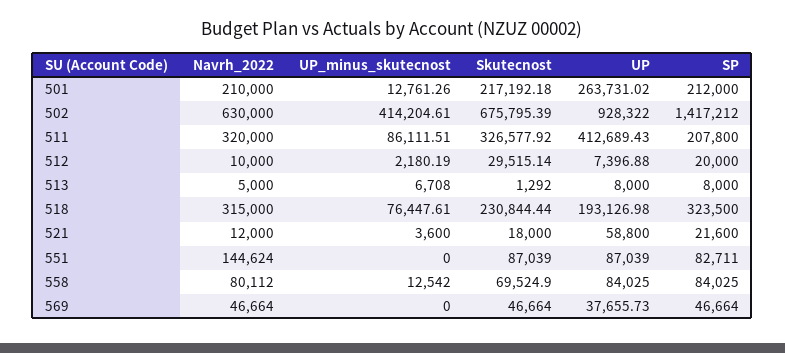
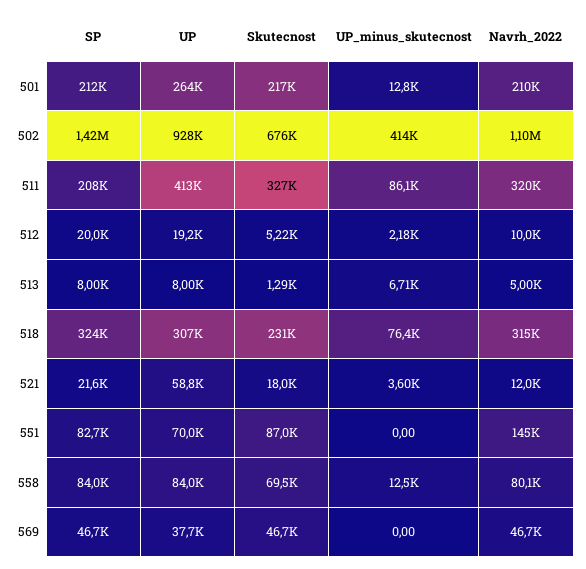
  {
    "Navrh_2022": {
      "501": 210000,
-     "502": 630000,
+     "502": 1100000,
      "511": 320000,
      "512": 10000,
      "513": 5000,
      "518": 315000,
      "521": 12000,
      "551": 144624,
      "558": 80112,
      "569": 46664
    },
    "UP_minus_skutecnost": {
      "501": 12761.26,
      "502": 414204.61,
      "511": 86111.51,
      "512": 2180.19,
      "513": 6708,
      "518": 76447.61,
      "521": 3600,
      "551": 0,
      "558": 12542,
      "569": 0
    },
    "Skutecnost": {
      "501": 217192.18,
      "502": 675795.39,
      "511": 326577.92,
-     "512": 29515.14,
+     "512": 5220,
      "513": 1292,
      "518": 230844.44,
      "521": 18000,
      "551": 87039,
      "558": 69524.9,
      "569": 46664
    },
    "UP": {
      "501": 263731.02,
      "502": 928322,
      "511": 412689.43,
-     "512": 7396.88,
+     "512": 19200,
      "513": 8000,
-     "518": 193126.98,
+     "518": 307000,
      "521": 58800,
-     "551": 87039,
+     "551": 70000,
      "558": 84025,
      "569": 37655.73
    },
    "SP": {
      "501": 212000,
      "502": 1417212,
      "511": 207800,
      "512": 20000,
      "513": 8000,
      "518": 323500,
      "521": 21600,
      "551": 82711,
      "558": 84025,
      "569": 46664
    }
  }

